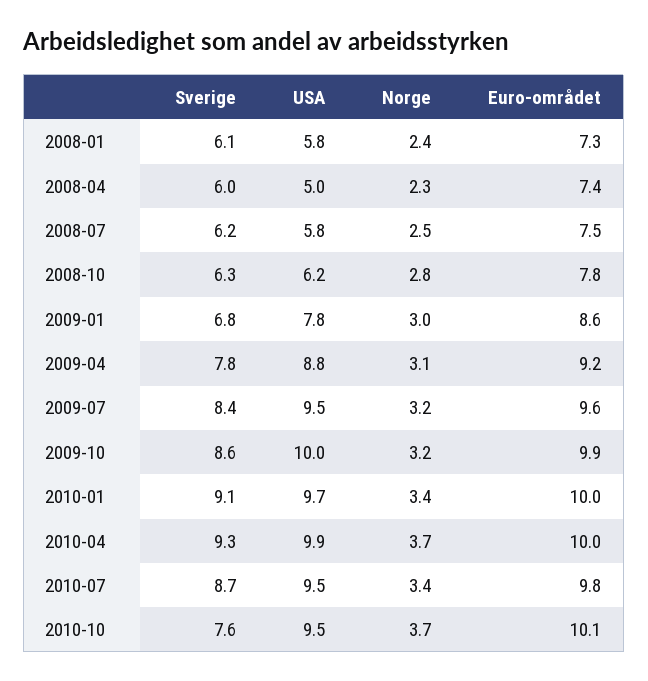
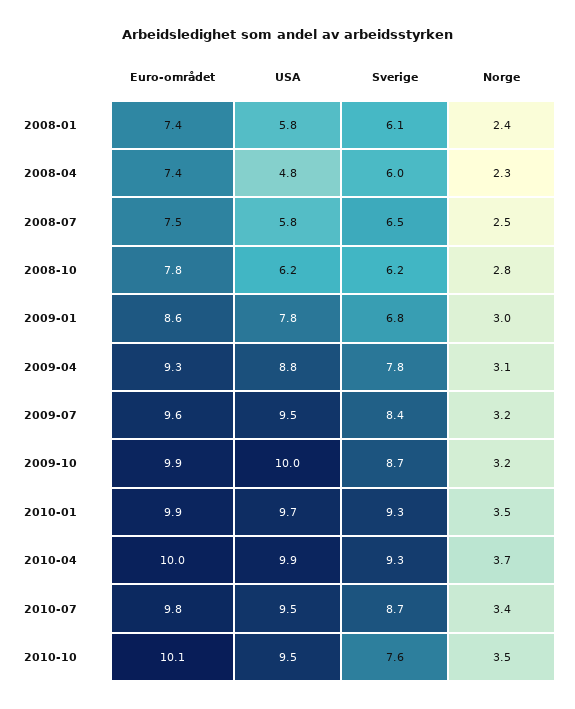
  {
    "Sverige": {
      "2008-01": 6.1,
      "2008-04": 6,
-     "2008-07": 6.2,
+     "2008-07": 6.5,
-     "2008-10": 6.3,
+     "2008-10": 6.2,
      "2009-01": 6.8,
      "2009-04": 7.8,
      "2009-07": 8.4,
-     "2009-10": 8.6,
+     "2009-10": 8.7,
-     "2010-01": 9.1,
+     "2010-01": 9.3,
      "2010-04": 9.3,
      "2010-07": 8.7,
      "2010-10": 7.6
    },
    "USA": {
      "2008-01": 5.8,
-     "2008-04": 5,
+     "2008-04": 4.8,
      "2008-07": 5.8,
      "2008-10": 6.2,
      "2009-01": 7.8,
      "2009-04": 8.8,
      "2009-07": 9.5,
      "2009-10": 10,
      "2010-01": 9.7,
      "2010-04": 9.9,
      "2010-07": 9.5,
      "2010-10": 9.5
    },
    "Norge": {
      "2008-01": 2.4,
      "2008-04": 2.3,
      "2008-07": 2.5,
      "2008-10": 2.8,
      "2009-01": 3,
      "2009-04": 3.1,
      "2009-07": 3.2,
      "2009-10": 3.2,
-     "2010-01": 3.4,
+     "2010-01": 3.5,
      "2010-04": 3.7,
      "2010-07": 3.4,
-     "2010-10": 3.7
+     "2010-10": 3.5
    },
    "Euro-området": {
-     "2008-01": 7.3,
+     "2008-01": 7.4,
      "2008-04": 7.4,
      "2008-07": 7.5,
      "2008-10": 7.8,
      "2009-01": 8.6,
-     "2009-04": 9.2,
+     "2009-04": 9.3,
      "2009-07": 9.6,
      "2009-10": 9.9,
-     "2010-01": 10,
+     "2010-01": 9.9,
      "2010-04": 10,
      "2010-07": 9.8,
      "2010-10": 10.1
    }
  }

